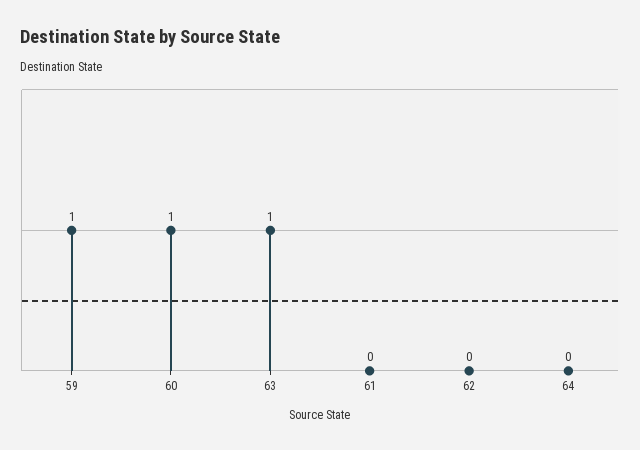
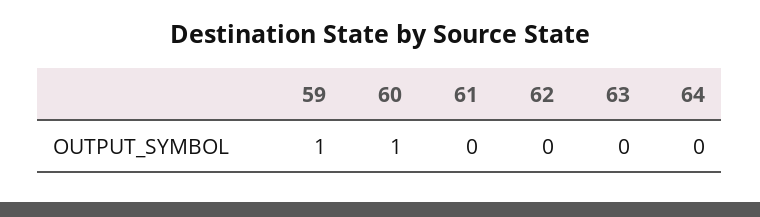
  {
    "59": 1,
    "60": 1,
-   "63": 1,
+   "63": 0,
    "61": 0,
    "62": 0,
    "64": 0
  }

